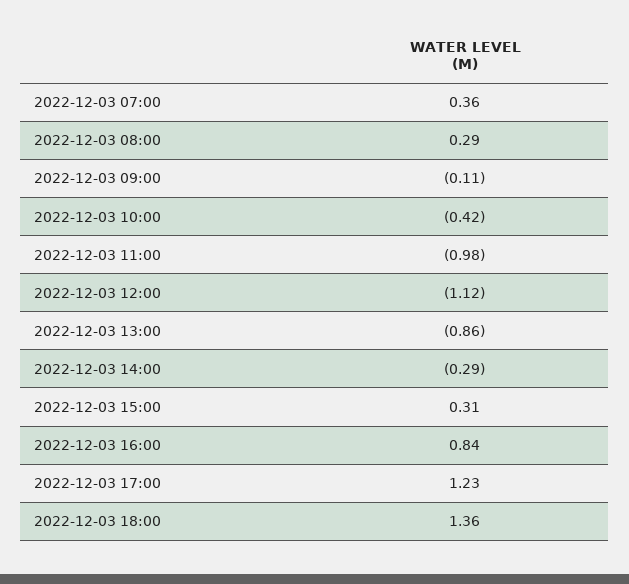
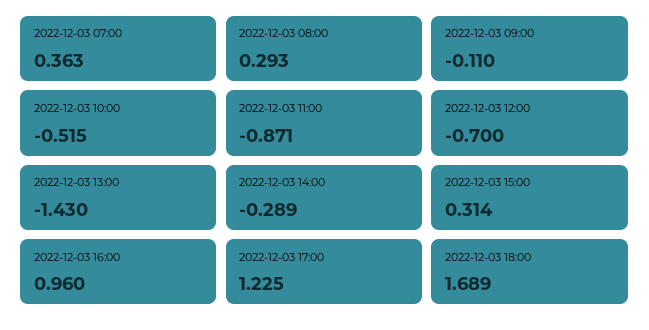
  {
    "2022-12-03 07:00": 0.363,
    "2022-12-03 08:00": 0.293,
    "2022-12-03 09:00": -0.11,
-   "2022-12-03 10:00": -0.42,
+   "2022-12-03 10:00": -0.515,
-   "2022-12-03 11:00": -0.98,
+   "2022-12-03 11:00": -0.871,
-   "2022-12-03 12:00": -1.12,
+   "2022-12-03 12:00": -0.7,
-   "2022-12-03 13:00": -0.86,
+   "2022-12-03 13:00": -1.43,
    "2022-12-03 14:00": -0.289,
    "2022-12-03 15:00": 0.314,
-   "2022-12-03 16:00": 0.84,
+   "2022-12-03 16:00": 0.96,
    "2022-12-03 17:00": 1.225,
-   "2022-12-03 18:00": 1.36
+   "2022-12-03 18:00": 1.689
  }

